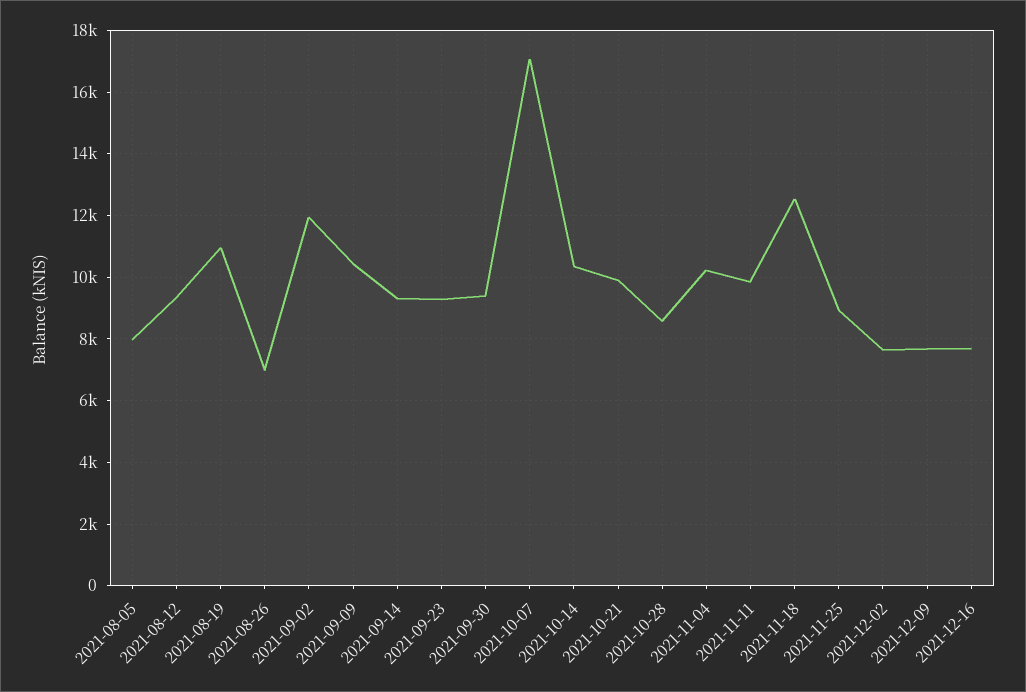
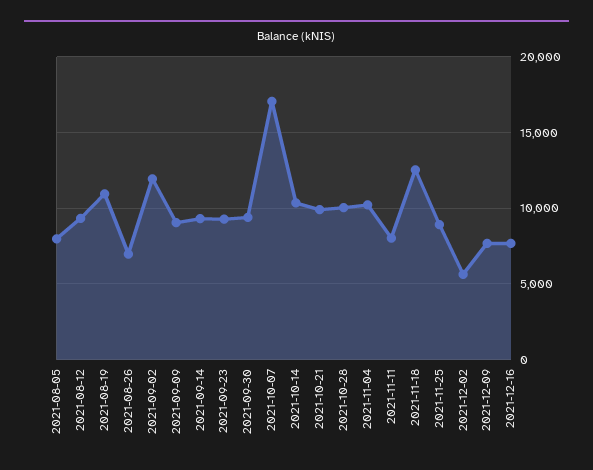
  {
    "2021-08-05": 8000,
    "2021-08-12": 9400,
    "2021-08-19": 11000,
    "2021-08-26": 7000,
    "2021-09-02": 12000,
-   "2021-09-09": 10400,
+   "2021-09-09": 9000,
    "2021-09-14": 9400,
    "2021-09-23": 9200,
    "2021-09-30": 9400,
    "2021-10-07": 17000,
    "2021-10-14": 10400,
    "2021-10-21": 10000,
-   "2021-10-28": 8600,
+   "2021-10-28": 10000,
    "2021-11-04": 10200,
-   "2021-11-11": 9800,
+   "2021-11-11": 8000,
    "2021-11-18": 12600,
    "2021-11-25": 9000,
-   "2021-12-02": 7600,
+   "2021-12-02": 5500,
    "2021-12-09": 7600,
    "2021-12-16": 7600
  }

